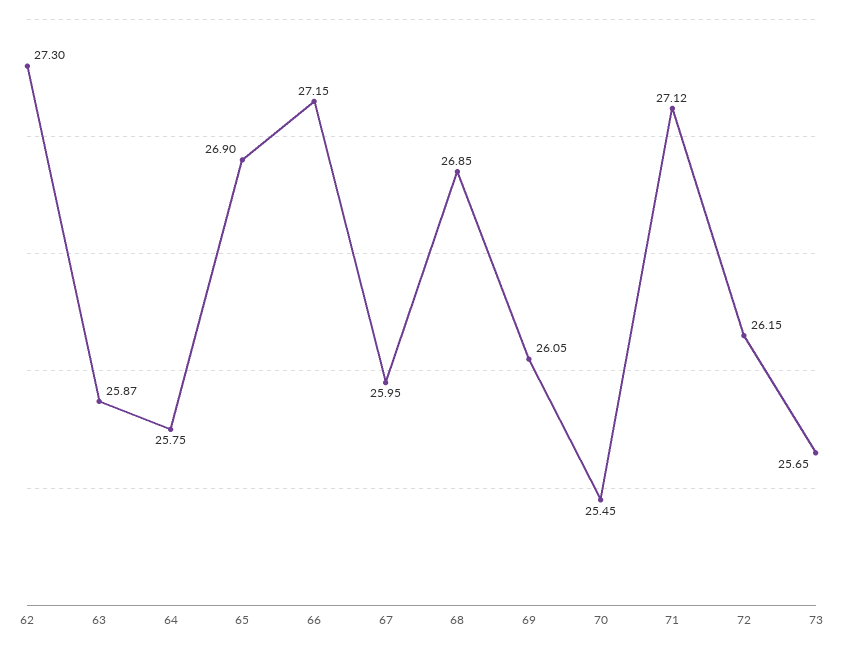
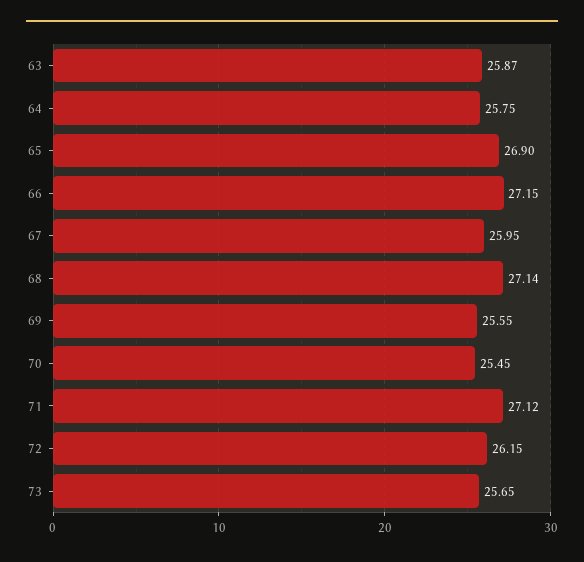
  {
-   "62": 27.3,
    "63": 25.87,
    "64": 25.75,
    "65": 26.9,
    "66": 27.15,
    "67": 25.95,
-   "68": 26.85,
+   "68": 27.14,
-   "69": 26.05,
+   "69": 25.55,
    "70": 25.45,
    "71": 27.12,
    "72": 26.15,
    "73": 25.65
  }

